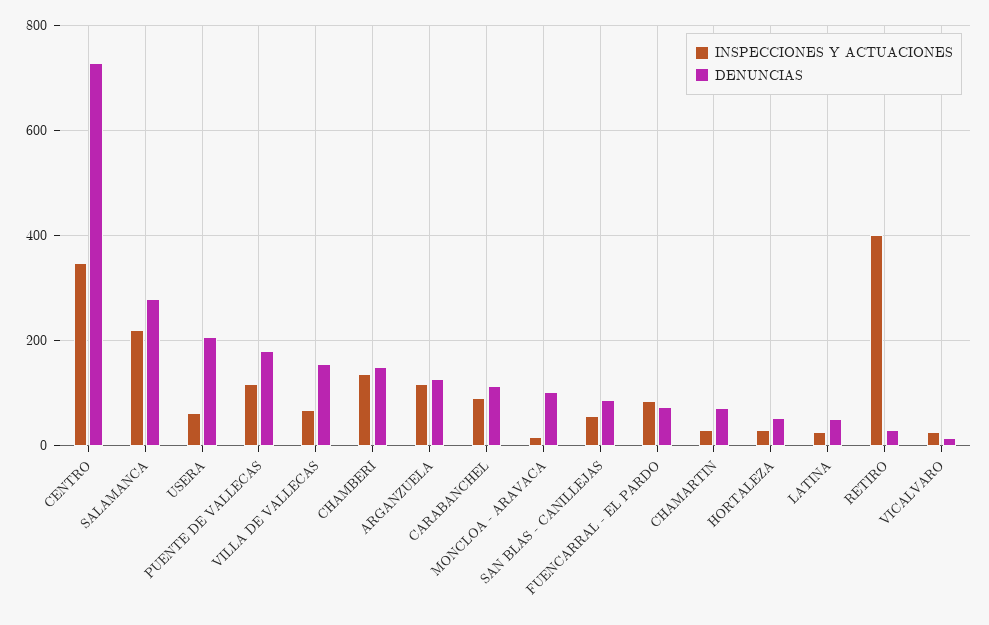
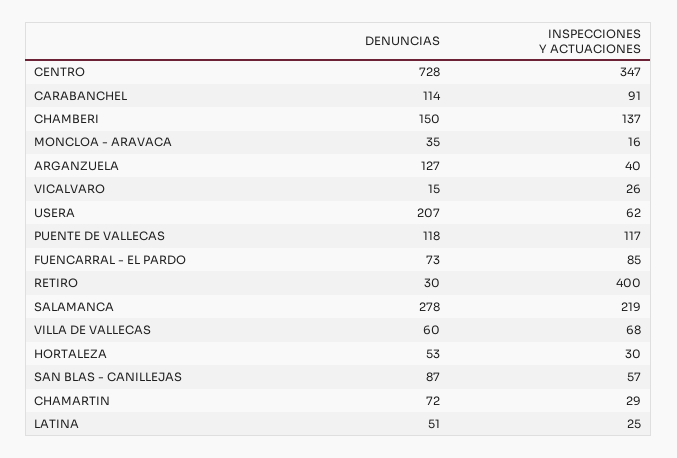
  {
    "INSPECCIONES Y ACTUACIONES": {
      "CENTRO": 347,
      "SALAMANCA": 219,
      "USERA": 62,
      "PUENTE DE VALLECAS": 117,
      "VILLA DE VALLECAS": 68,
      "CHAMBERI": 137,
-     "ARGANZUELA": 120,
+     "ARGANZUELA": 40,
      "CARABANCHEL": 91,
      "MONCLOA - ARAVACA": 16,
      "SAN BLAS - CANILLEJAS": 57,
      "FUENCARRAL - EL PARDO": 85,
      "CHAMARTIN": 29,
      "HORTALEZA": 30,
      "LATINA": 25,
      "RETIRO": 400,
      "VICALVARO": 26
    },
    "DENUNCIAS": {
      "CENTRO": 728,
      "SALAMANCA": 278,
      "USERA": 207,
-     "PUENTE DE VALLECAS": 180,
+     "PUENTE DE VALLECAS": 118,
-     "VILLA DE VALLECAS": 160,
+     "VILLA DE VALLECAS": 60,
      "CHAMBERI": 150,
      "ARGANZUELA": 127,
      "CARABANCHEL": 114,
-     "MONCLOA - ARAVACA": 100,
+     "MONCLOA - ARAVACA": 35,
      "SAN BLAS - CANILLEJAS": 87,
      "FUENCARRAL - EL PARDO": 73,
      "CHAMARTIN": 72,
      "HORTALEZA": 53,
      "LATINA": 51,
      "RETIRO": 30,
      "VICALVARO": 15
    }
  }

